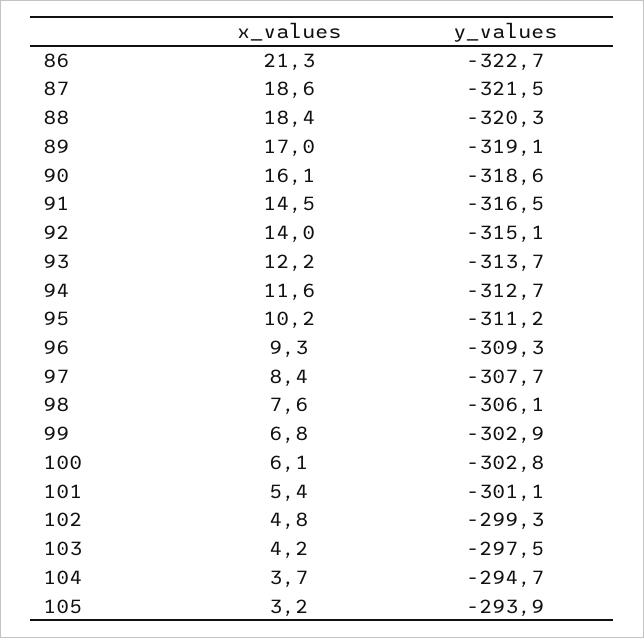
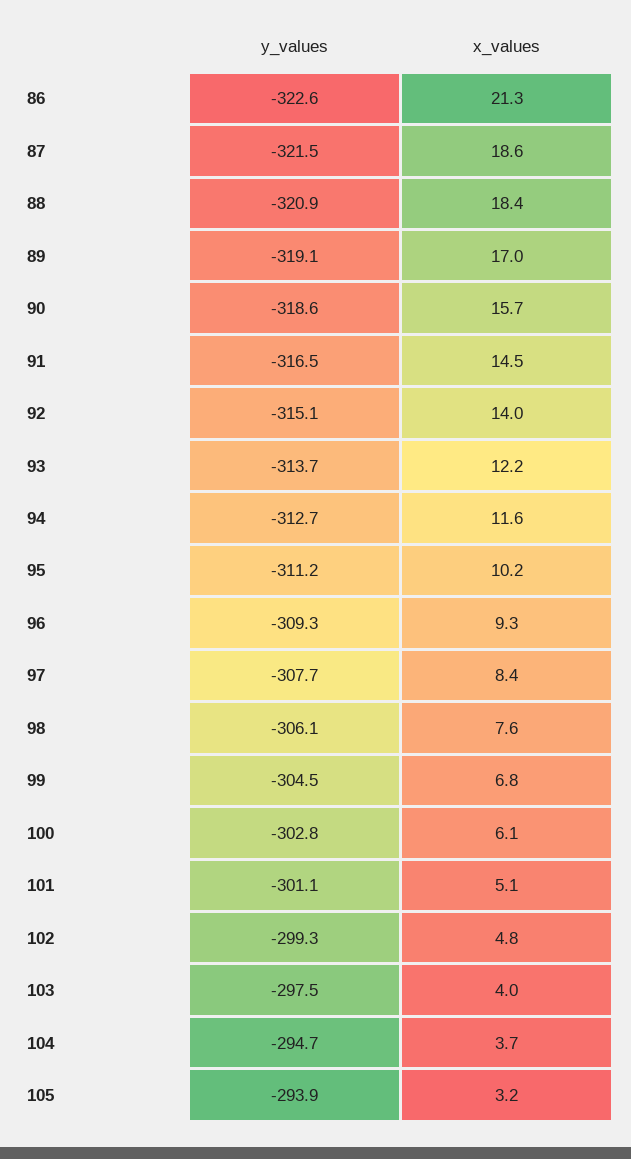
  {
    "x_values": {
      "86": 21.3,
      "87": 18.6,
      "88": 18.4,
      "89": 17,
-     "90": 16.1,
+     "90": 15.7,
      "91": 14.5,
      "92": 14,
      "93": 12.2,
      "94": 11.6,
      "95": 10.2,
      "96": 9.3,
      "97": 8.4,
      "98": 7.6,
      "99": 6.8,
      "100": 6.1,
-     "101": 5.4,
+     "101": 5.1,
      "102": 4.8,
-     "103": 4.2,
+     "103": 4,
      "104": 3.7,
      "105": 3.2
    },
    "y_values": {
-     "86": -322.7,
+     "86": -322.6,
      "87": -321.5,
-     "88": -320.3,
+     "88": -320.9,
      "89": -319.1,
      "90": -318.6,
      "91": -316.5,
      "92": -315.1,
      "93": -313.7,
      "94": -312.7,
      "95": -311.2,
      "96": -309.3,
      "97": -307.7,
      "98": -306.1,
-     "99": -302.9,
+     "99": -304.5,
      "100": -302.8,
      "101": -301.1,
      "102": -299.3,
      "103": -297.5,
      "104": -294.7,
      "105": -293.9
    }
  }

